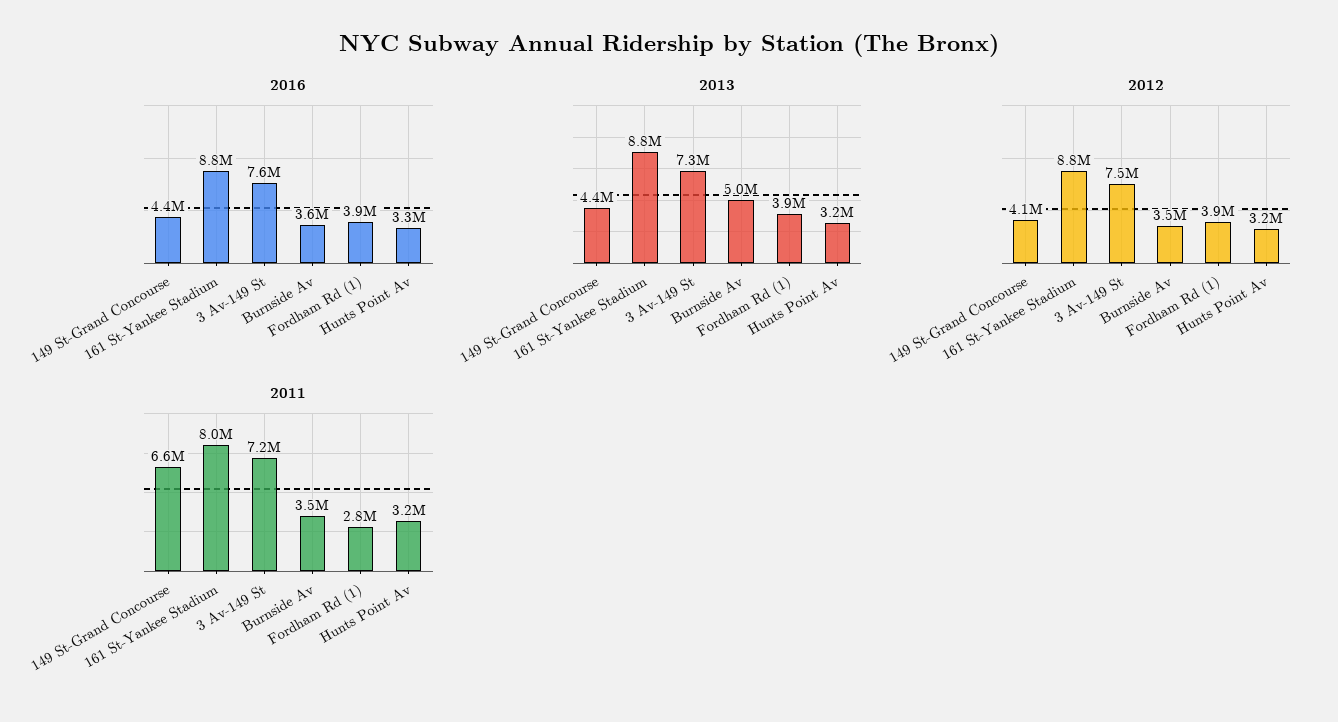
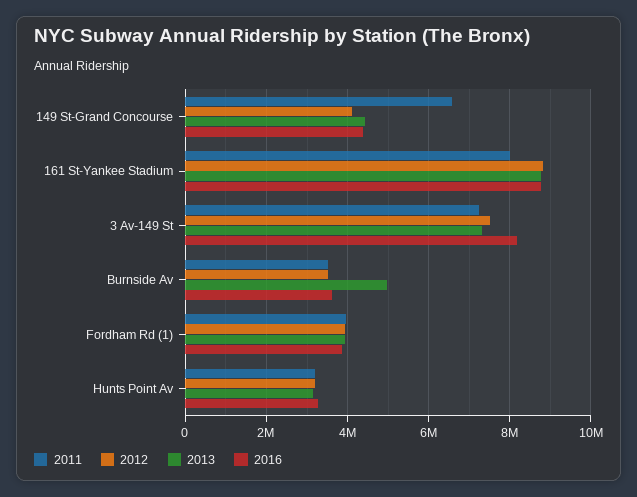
  {
    "2016": {
      "149 St-Grand Concourse": 4400000,
      "161 St-Yankee Stadium": 8800000,
-     "3 Av-149 St": 7600000,
+     "3 Av-149 St": 8200000,
      "Burnside Av": 3600000,
      "Fordham Rd (1)": 3900000,
      "Hunts Point Av": 3300000
    },
    "2013": {
      "149 St-Grand Concourse": 4400000,
      "161 St-Yankee Stadium": 8800000,
      "3 Av-149 St": 7300000,
      "Burnside Av": 5000000,
      "Fordham Rd (1)": 3900000,
      "Hunts Point Av": 3200000
    },
    "2012": {
      "149 St-Grand Concourse": 4100000,
      "161 St-Yankee Stadium": 8800000,
      "3 Av-149 St": 7500000,
      "Burnside Av": 3500000,
      "Fordham Rd (1)": 3900000,
      "Hunts Point Av": 3200000
    },
    "2011": {
      "149 St-Grand Concourse": 6600000,
      "161 St-Yankee Stadium": 8000000,
      "3 Av-149 St": 7200000,
      "Burnside Av": 3500000,
-     "Fordham Rd (1)": 2800000,
+     "Fordham Rd (1)": 4000000,
      "Hunts Point Av": 3200000
    }
  }

